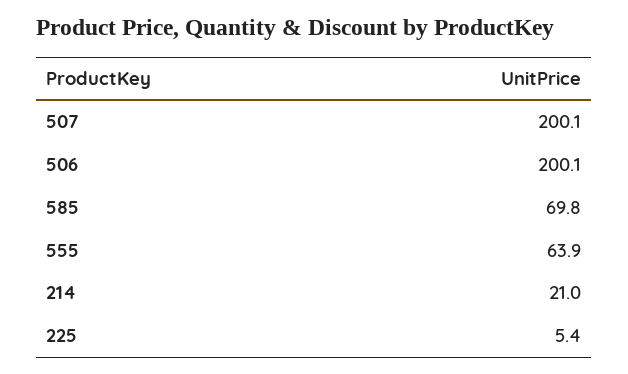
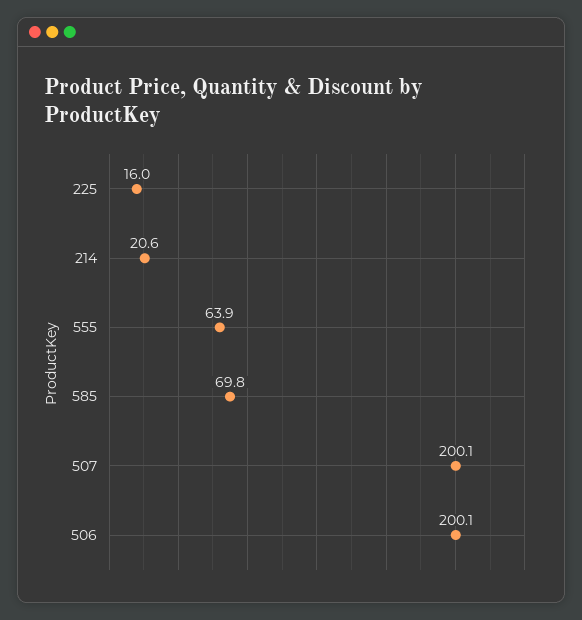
  {
    "507": 200.1,
    "506": 200.1,
    "585": 69.8,
    "555": 63.9,
-   "214": 21,
+   "214": 20.6,
-   "225": 5.4
+   "225": 16
  }

